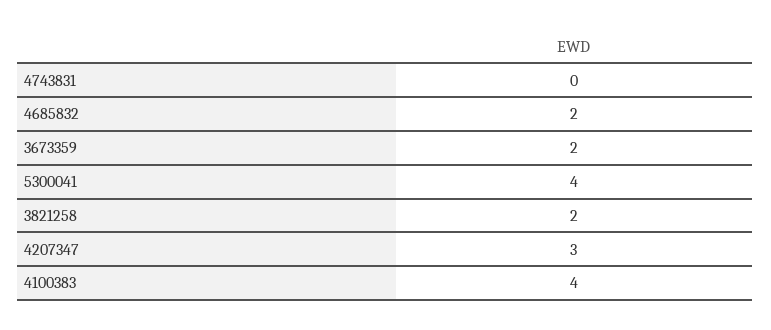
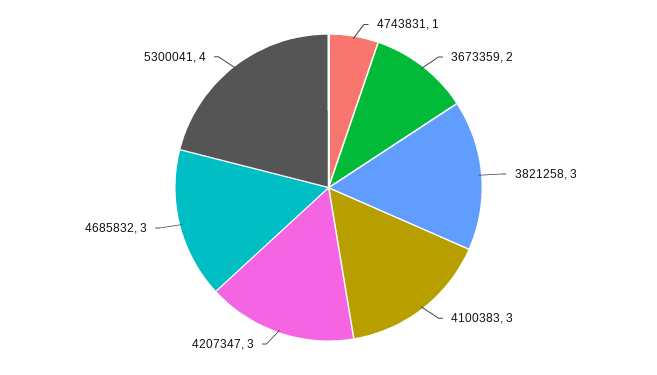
  {
-   "4743831": 0,
+   "4743831": 1,
-   "4685832": 2,
+   "4685832": 3,
    "3673359": 2,
    "5300041": 4,
-   "3821258": 2,
+   "3821258": 3,
    "4207347": 3,
-   "4100383": 4
+   "4100383": 3
  }

